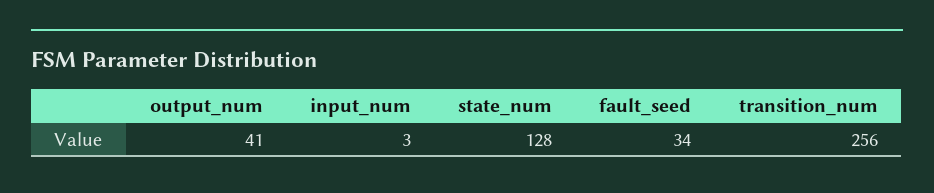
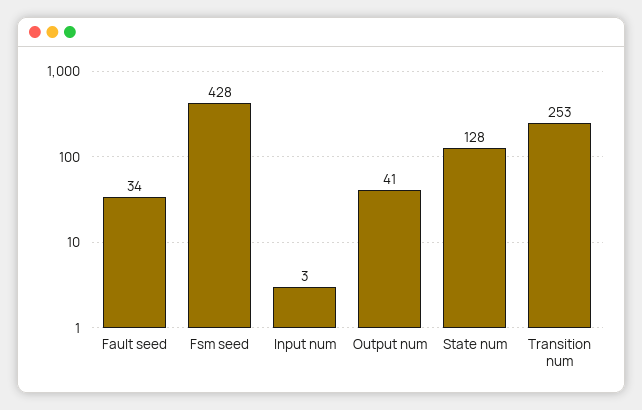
  {
    "output_num": 41,
    "input_num": 3,
    "state_num": 128,
    "fault_seed": 34,
-   "transition_num": 256
+   "transition_num": 253,
+   "Fsm seed": 428
  }

